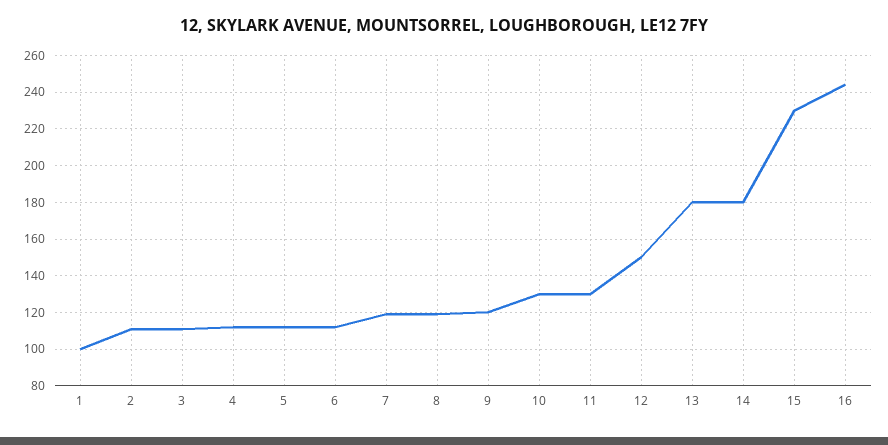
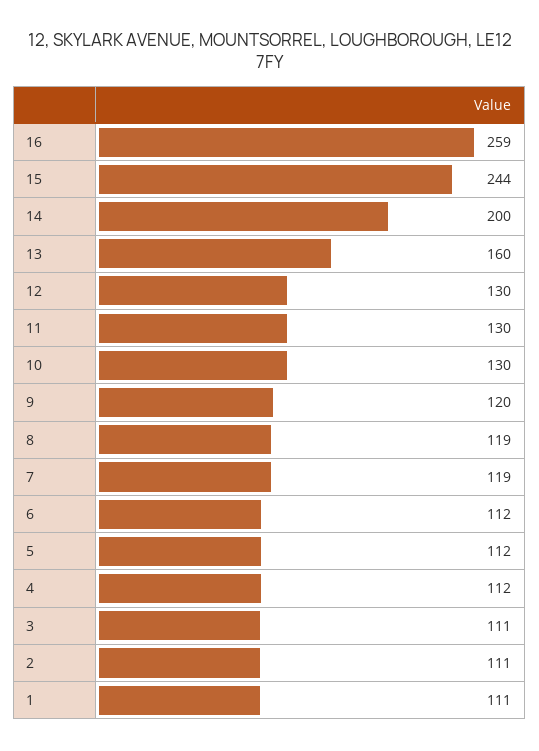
  {
-   "1": 100,
+   "1": 111,
    "2": 111,
    "3": 111,
    "4": 112,
    "5": 112,
    "6": 112,
    "7": 119,
    "8": 119,
    "9": 120,
    "10": 130,
    "11": 130,
-   "12": 150,
+   "12": 130,
-   "13": 180,
+   "13": 160,
-   "14": 180,
+   "14": 200,
-   "15": 230,
+   "15": 244,
-   "16": 245
+   "16": 259
  }

